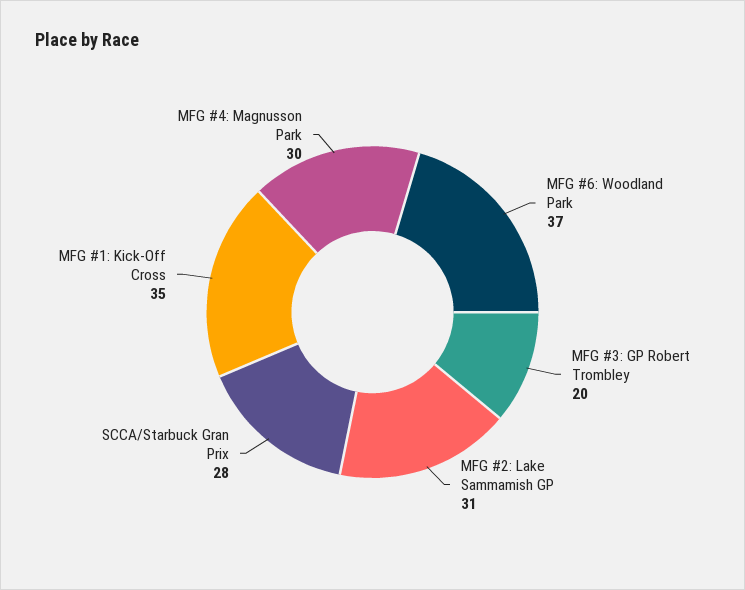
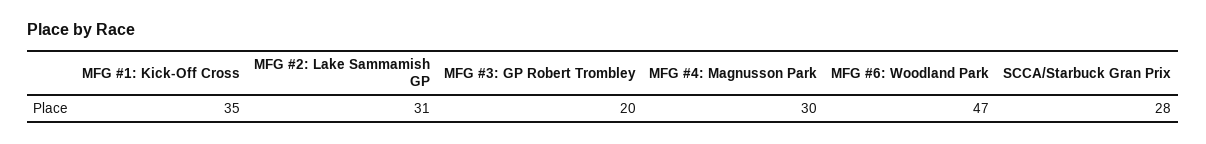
  {
-   "MFG #6: Woodland Park": 37,
+   "MFG #6: Woodland Park": 47,
    "MFG #3: GP Robert Trombley": 20,
    "MFG #2: Lake Sammamish GP": 31,
    "SCCA/Starbuck Gran Prix": 28,
    "MFG #1: Kick-Off Cross": 35,
    "MFG #4: Magnusson Park": 30
  }

